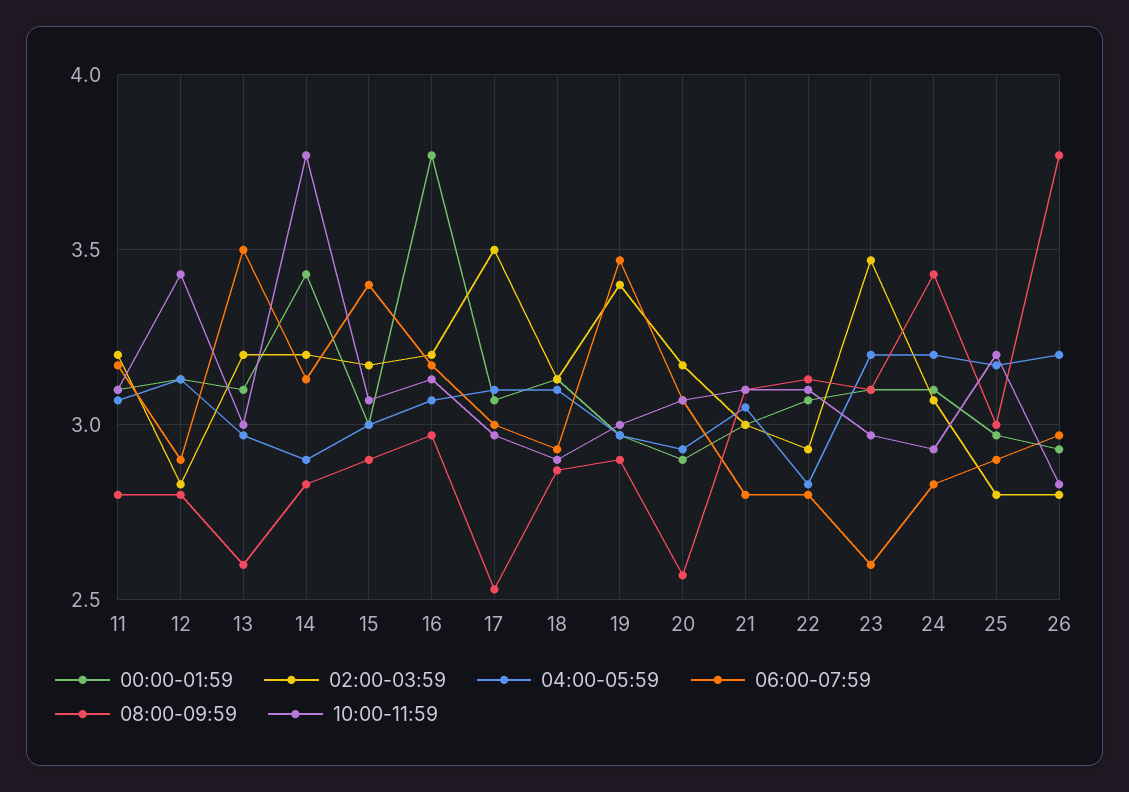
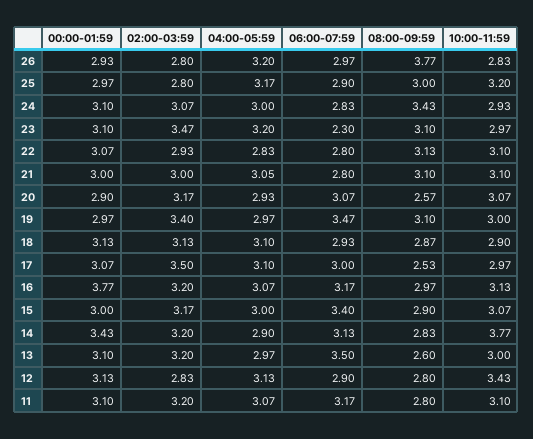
  {
    "00:00-01:59": {
      "11": 3.1,
      "12": 3.13,
      "13": 3.1,
      "14": 3.43,
      "15": 3,
      "16": 3.77,
      "17": 3.07,
      "18": 3.13,
      "19": 2.97,
      "20": 2.9,
      "21": 3,
      "22": 3.07,
      "23": 3.1,
      "24": 3.1,
      "25": 2.97,
      "26": 2.93
    },
    "02:00-03:59": {
      "11": 3.2,
      "12": 2.83,
      "13": 3.2,
      "14": 3.2,
      "15": 3.17,
      "16": 3.2,
      "17": 3.5,
      "18": 3.13,
      "19": 3.4,
      "20": 3.17,
      "21": 3,
      "22": 2.93,
      "23": 3.47,
      "24": 3.07,
      "25": 2.8,
      "26": 2.8
    },
    "04:00-05:59": {
      "11": 3.07,
      "12": 3.13,
      "13": 2.97,
      "14": 2.9,
      "15": 3,
      "16": 3.07,
      "17": 3.1,
      "18": 3.1,
      "19": 2.97,
      "20": 2.93,
      "21": 3.05,
      "22": 2.83,
      "23": 3.2,
-     "24": 3.2,
+     "24": 3,
      "25": 3.17,
      "26": 3.2
    },
    "06:00-07:59": {
      "11": 3.17,
      "12": 2.9,
      "13": 3.5,
      "14": 3.13,
      "15": 3.4,
      "16": 3.17,
      "17": 3,
      "18": 2.93,
      "19": 3.47,
      "20": 3.07,
      "21": 2.8,
      "22": 2.8,
-     "23": 2.6,
+     "23": 2.3,
      "24": 2.83,
      "25": 2.9,
      "26": 2.97
    },
    "08:00-09:59": {
      "11": 2.8,
      "12": 2.8,
      "13": 2.6,
      "14": 2.83,
      "15": 2.9,
      "16": 2.97,
      "17": 2.53,
      "18": 2.87,
-     "19": 2.9,
+     "19": 3.1,
      "20": 2.57,
      "21": 3.1,
      "22": 3.13,
      "23": 3.1,
      "24": 3.43,
      "25": 3,
      "26": 3.77
    },
    "10:00-11:59": {
      "11": 3.1,
      "12": 3.43,
      "13": 3,
      "14": 3.77,
      "15": 3.07,
      "16": 3.13,
      "17": 2.97,
      "18": 2.9,
      "19": 3,
      "20": 3.07,
      "21": 3.1,
      "22": 3.1,
      "23": 2.97,
      "24": 2.93,
      "25": 3.2,
      "26": 2.83
    }
  }

